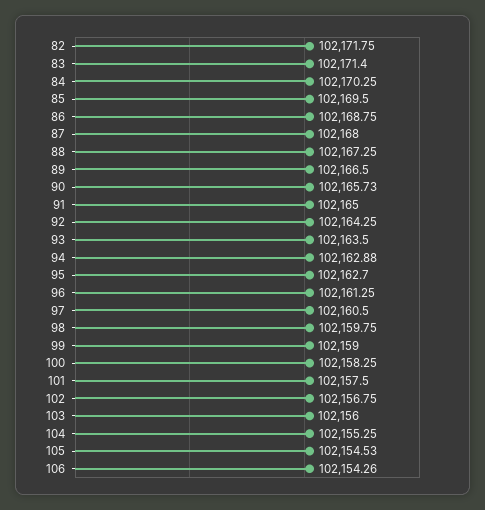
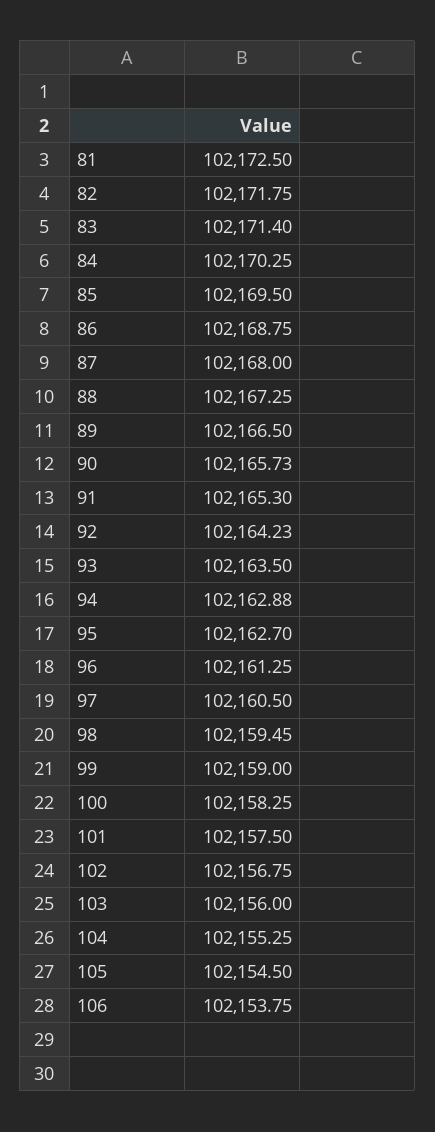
  {
    "82": 102171.75,
    "83": 102171.4,
    "84": 102170.25,
    "85": 102169.5,
    "86": 102168.75,
    "87": 102168,
    "88": 102167.25,
    "89": 102166.5,
    "90": 102165.73,
-   "91": 102165,
+   "91": 102165.3,
-   "92": 102164.25,
+   "92": 102164.23,
    "93": 102163.5,
    "94": 102162.88,
    "95": 102162.7,
    "96": 102161.25,
    "97": 102160.5,
-   "98": 102159.75,
+   "98": 102159.45,
    "99": 102159,
    "100": 102158.25,
    "101": 102157.5,
    "102": 102156.75,
    "103": 102156,
    "104": 102155.25,
-   "105": 102154.53,
+   "105": 102154.5,
-   "106": 102154.26
+   "106": 102153.75,
+   "81": 102172.5
  }

